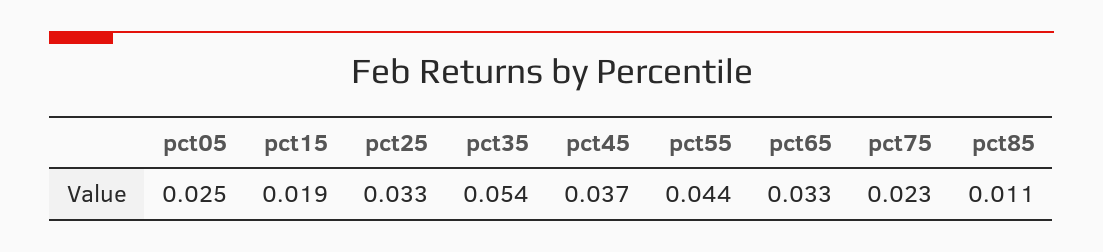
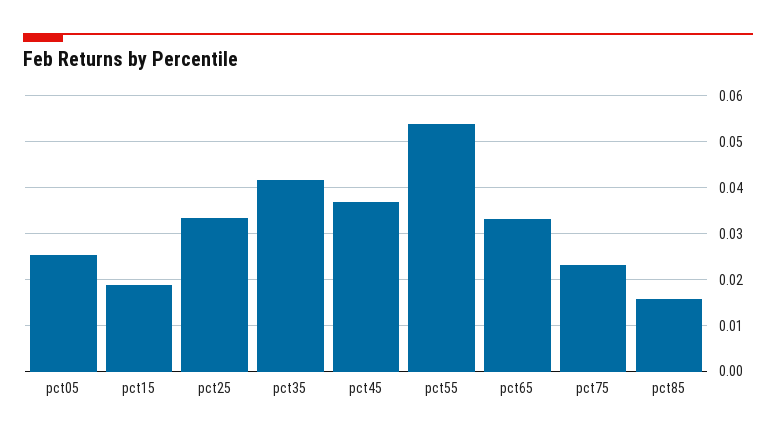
  {
    "pct05": 0.025,
    "pct15": 0.019,
    "pct25": 0.033,
-   "pct35": 0.054,
+   "pct35": 0.042,
    "pct45": 0.037,
-   "pct55": 0.044,
+   "pct55": 0.054,
    "pct65": 0.033,
    "pct75": 0.023,
-   "pct85": 0.011
+   "pct85": 0.016
  }

